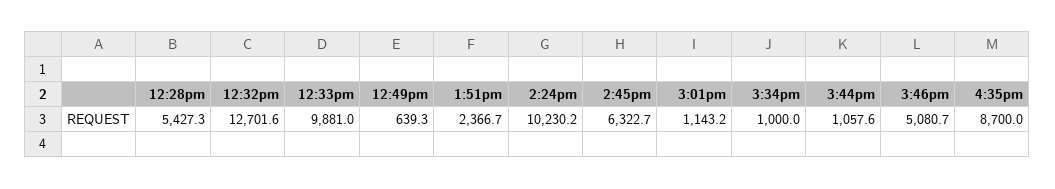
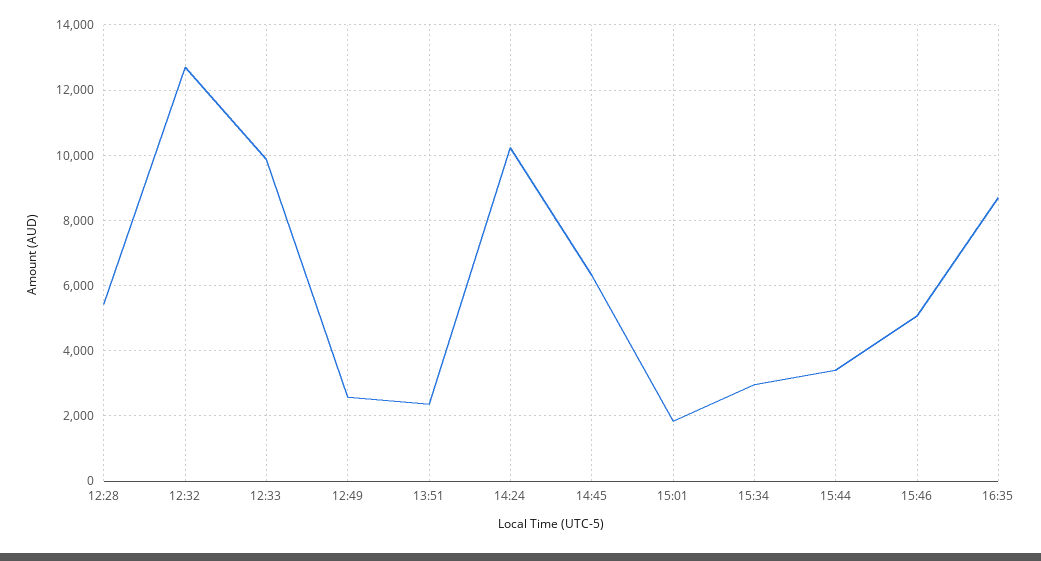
  {
    "12:28pm": 5427.3,
    "12:32pm": 12701.6,
    "12:33pm": 9881,
-   "12:49pm": 639.3,
+   "12:49pm": 2600,
    "1:51pm": 2366.7,
    "2:24pm": 10230.2,
    "2:45pm": 6322.7,
-   "3:01pm": 1143.2,
+   "3:01pm": 1800,
-   "3:34pm": 1000,
+   "3:34pm": 3000,
-   "3:44pm": 1057.6,
+   "3:44pm": 3400,
    "3:46pm": 5080.7,
    "4:35pm": 8700
  }

